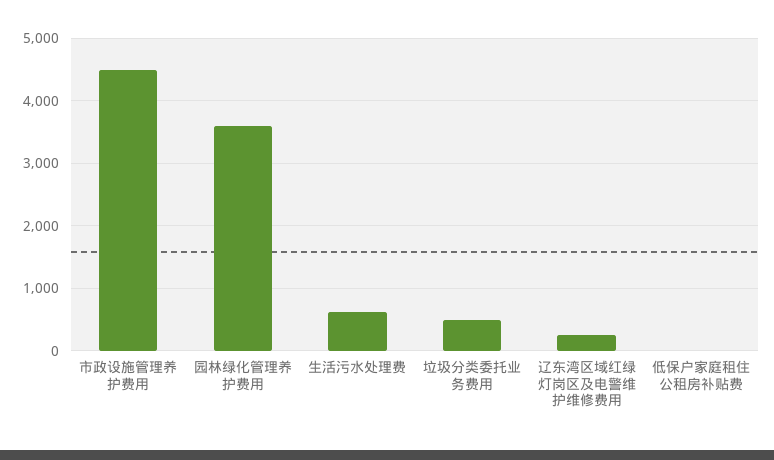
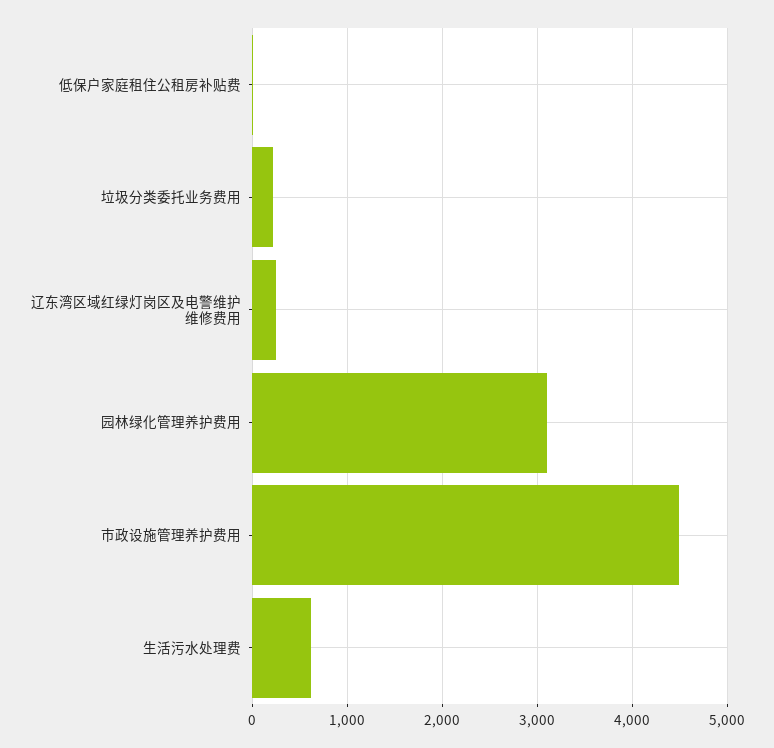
  {
    "市政设施管理养护费用": 4500,
-   "园林绿化管理养护费用": 3600,
+   "园林绿化管理养护费用": 3100,
    "生活污水处理费": 600,
-   "垃圾分类委托业务费用": 500,
+   "垃圾分类委托业务费用": 200,
    "辽东湾区域红绿灯岗区及电警维护维修费用": 300,
    "低保户家庭租住公租房补贴费": 0
  }

